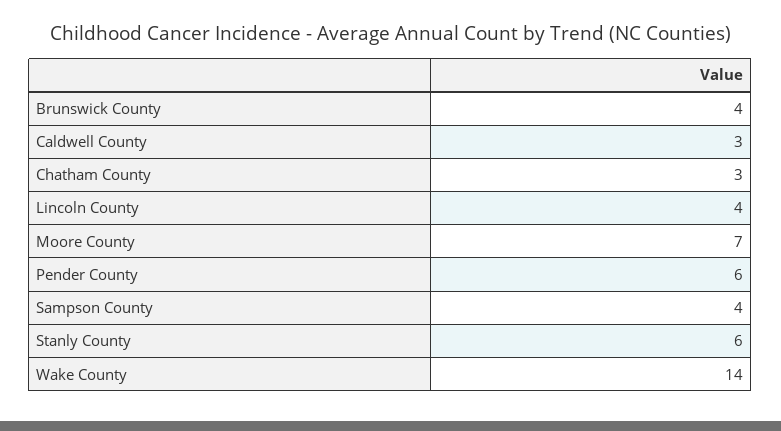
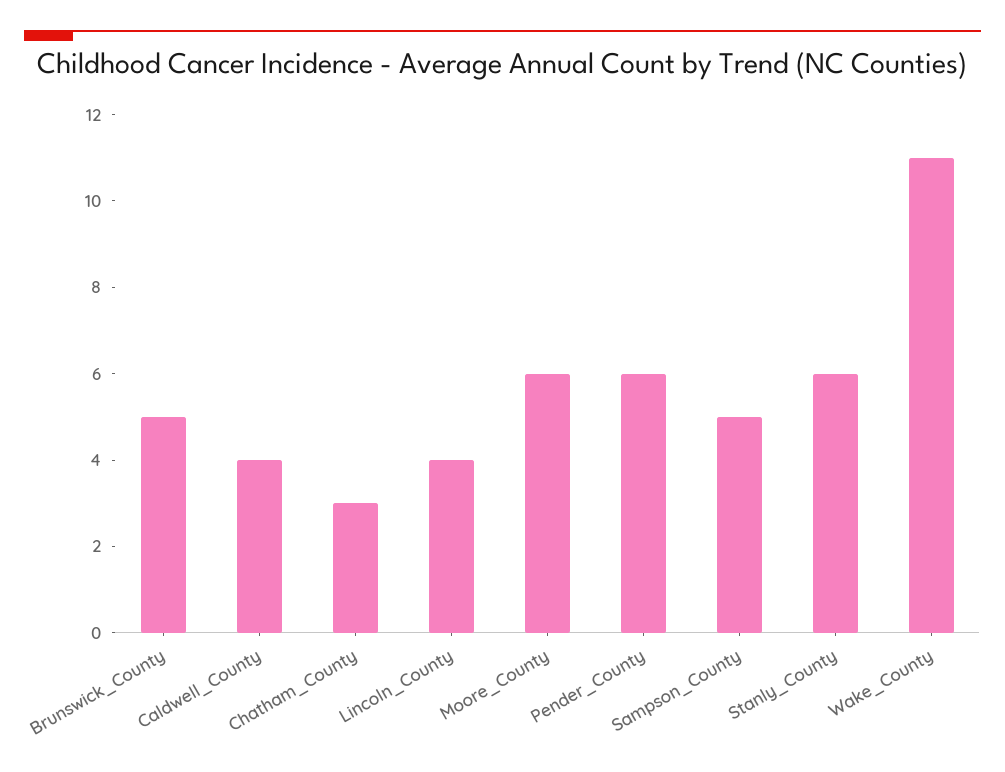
  {
-   "Brunswick County": 4,
+   "Brunswick County": 5,
-   "Caldwell County": 3,
+   "Caldwell County": 4,
    "Chatham County": 3,
    "Lincoln County": 4,
-   "Moore County": 7,
+   "Moore County": 6,
    "Pender County": 6,
-   "Sampson County": 4,
+   "Sampson County": 5,
    "Stanly County": 6,
-   "Wake County": 14
+   "Wake County": 11
  }

